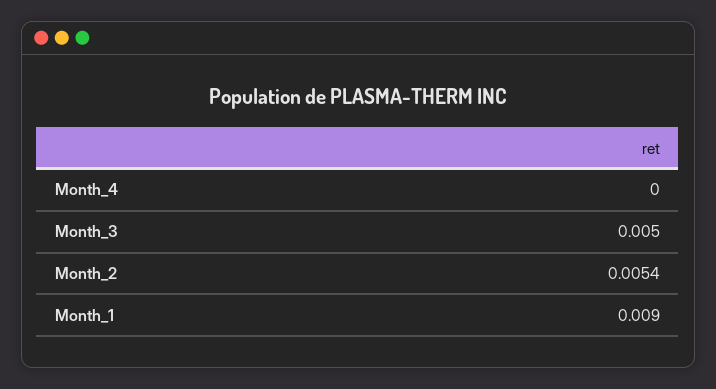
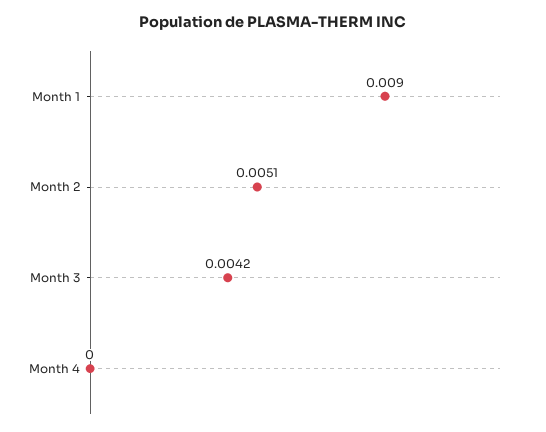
  {
    "Month_4": 0,
-   "Month_3": 0.005,
+   "Month_3": 0.0042,
-   "Month_2": 0.0054,
+   "Month_2": 0.0051,
    "Month_1": 0.009
  }

